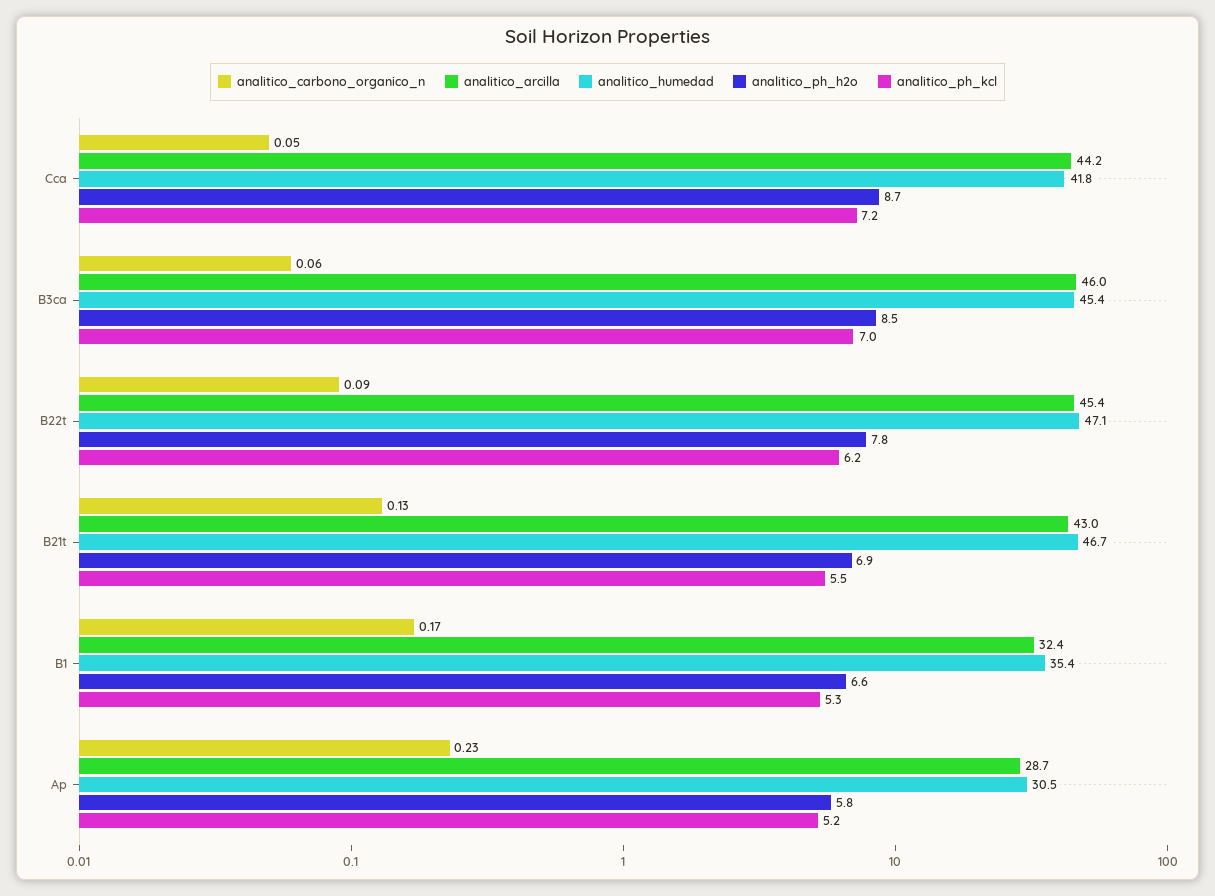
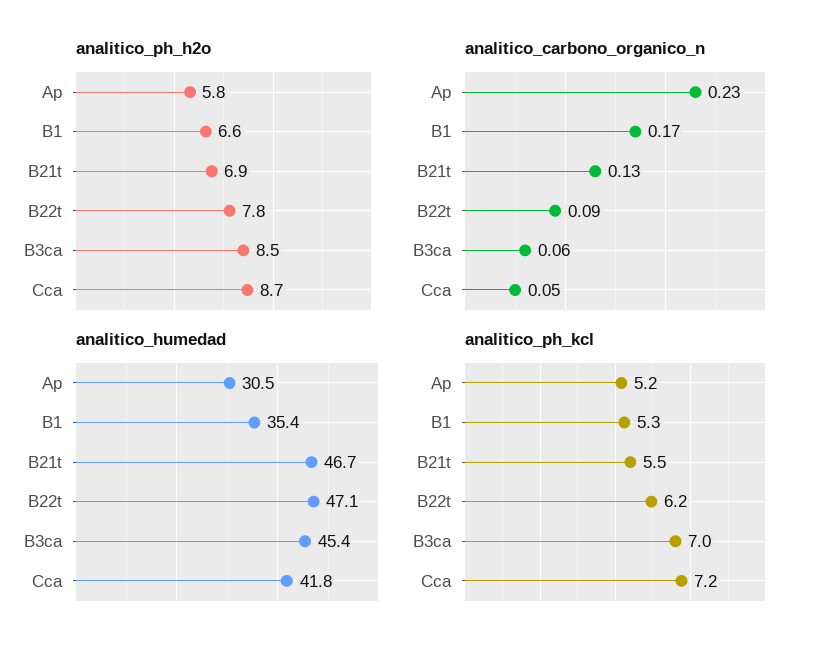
  {
    "analitico_carbono_organico_n": {
      "Cca": 0.05,
      "B3ca": 0.06,
      "B22t": 0.09,
      "B21t": 0.13,
      "B1": 0.17,
      "Ap": 0.23
    },
-   "analitico_arcilla": {
-     "Cca": 44.2,
-     "B3ca": 46,
-     "B22t": 45.4,
-     "B21t": 43,
-     "B1": 32.4,
-     "Ap": 28.7
-   },
    "analitico_humedad": {
      "Cca": 41.8,
      "B3ca": 45.4,
      "B22t": 47.1,
      "B21t": 46.7,
      "B1": 35.4,
      "Ap": 30.5
    },
    "analitico_ph_h2o": {
      "Cca": 8.7,
      "B3ca": 8.5,
      "B22t": 7.8,
      "B21t": 6.9,
      "B1": 6.6,
      "Ap": 5.8
    },
    "analitico_ph_kcl": {
      "Cca": 7.2,
      "B3ca": 7,
      "B22t": 6.2,
      "B21t": 5.5,
      "B1": 5.3,
      "Ap": 5.2
    }
  }

